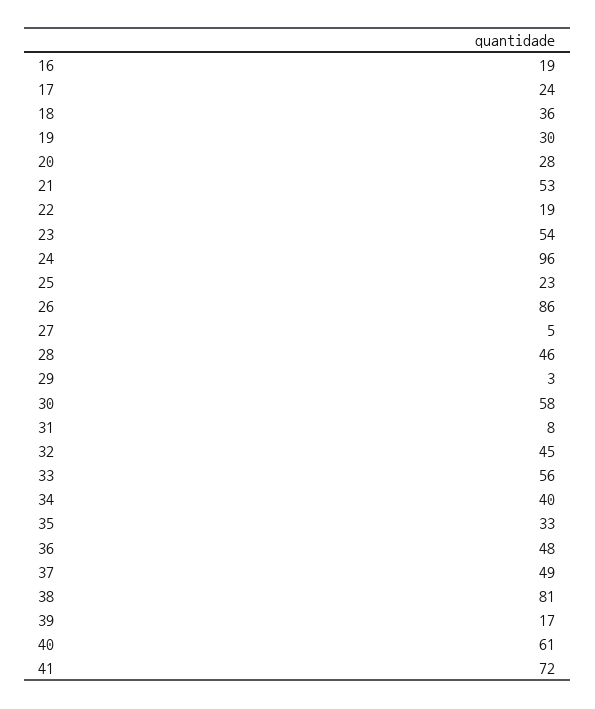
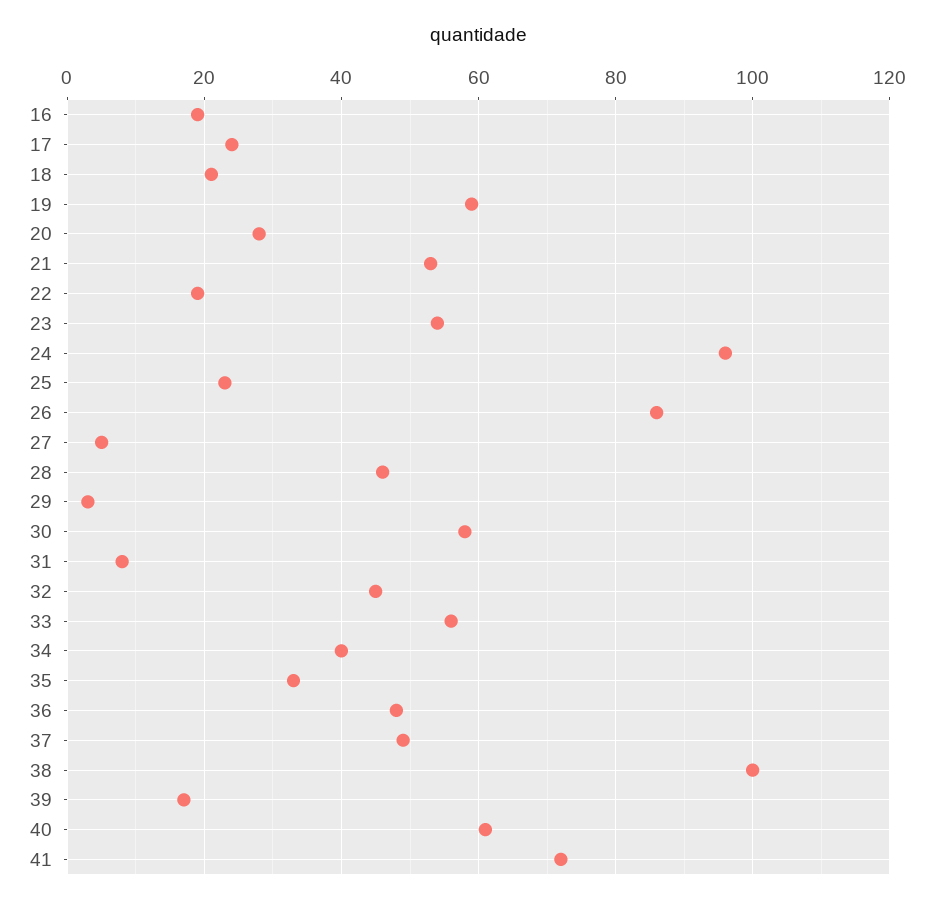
  {
    "16": 19,
    "17": 24,
-   "18": 36,
+   "18": 20,
-   "19": 30,
+   "19": 60,
    "20": 28,
    "21": 53,
    "22": 19,
    "23": 54,
    "24": 96,
    "25": 23,
    "26": 86,
    "27": 5,
    "28": 46,
    "29": 3,
    "30": 58,
    "31": 8,
    "32": 45,
    "33": 56,
    "34": 40,
    "35": 33,
    "36": 48,
    "37": 49,
-   "38": 81,
+   "38": 100,
    "39": 17,
    "40": 61,
    "41": 72
  }

